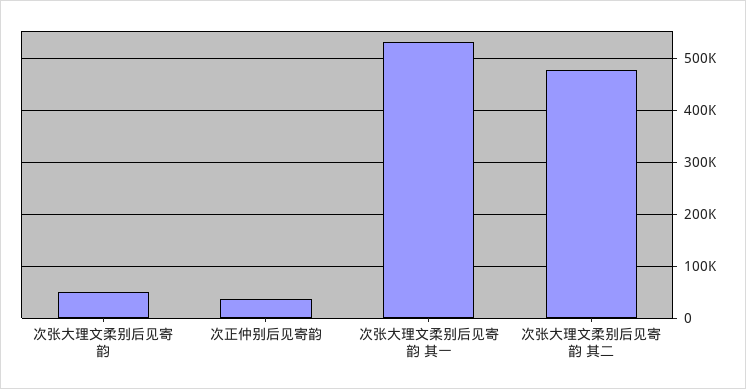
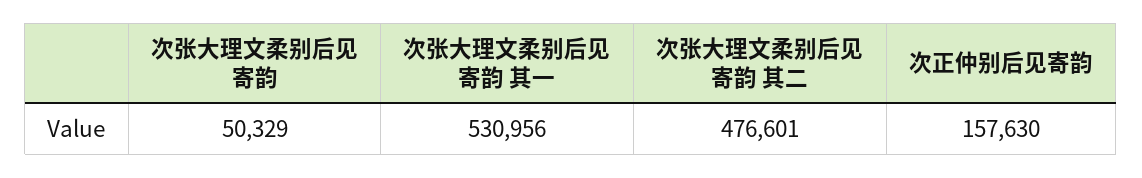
  {
    "次张大理文柔别后见寄韵": 50329,
-   "次正仲别后见寄韵": 40000,
+   "次正仲别后见寄韵": 157630,
    "次张大理文柔别后见寄韵 其一": 530956,
    "次张大理文柔别后见寄韵 其二": 476601
  }

